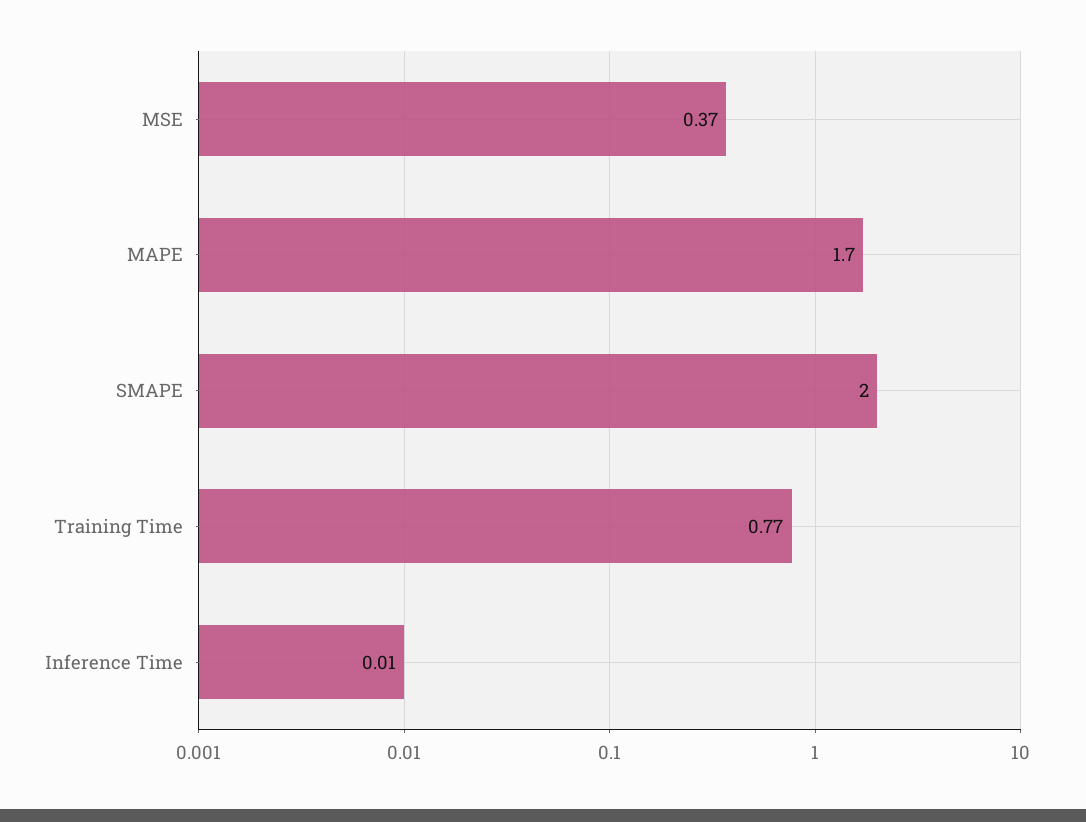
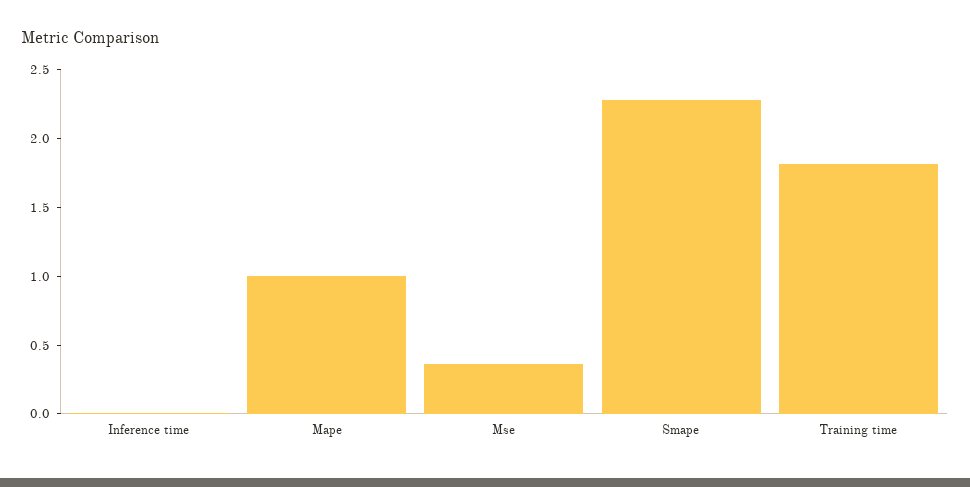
  {
    "MSE": 0.37,
-   "MAPE": 1.7,
+   "MAPE": 1,
-   "SMAPE": 2,
+   "SMAPE": 2.3,
-   "Training Time": 0.77,
+   "Training Time": 1.8,
    "Inference Time": 0.01
  }

